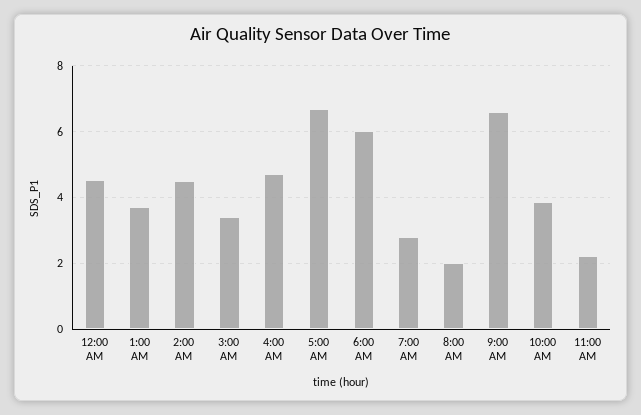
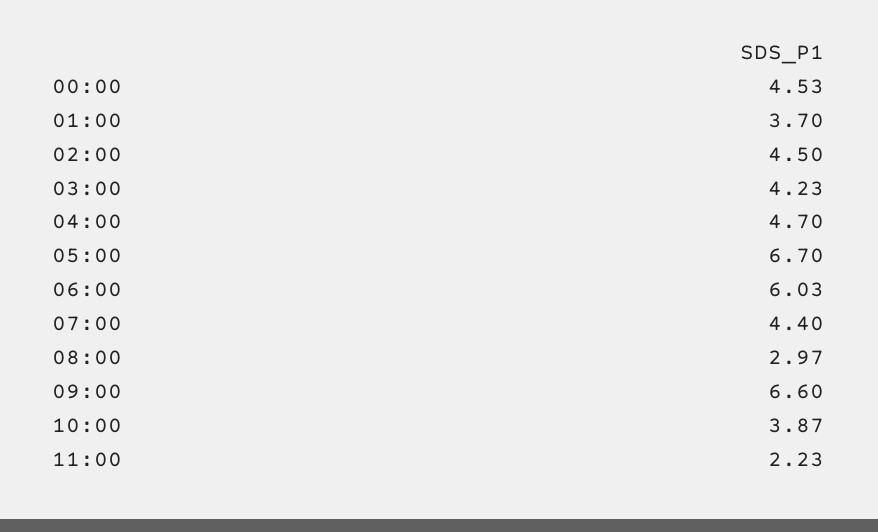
  {
    "12:00 AM": 4.53,
    "1:00 AM": 3.7,
    "2:00 AM": 4.5,
-   "3:00 AM": 3.4,
+   "3:00 AM": 4.23,
    "4:00 AM": 4.7,
    "5:00 AM": 6.7,
    "6:00 AM": 6.03,
-   "7:00 AM": 2.8,
+   "7:00 AM": 4.4,
-   "8:00 AM": 2,
+   "8:00 AM": 2.97,
    "9:00 AM": 6.6,
    "10:00 AM": 3.87,
    "11:00 AM": 2.23
  }

